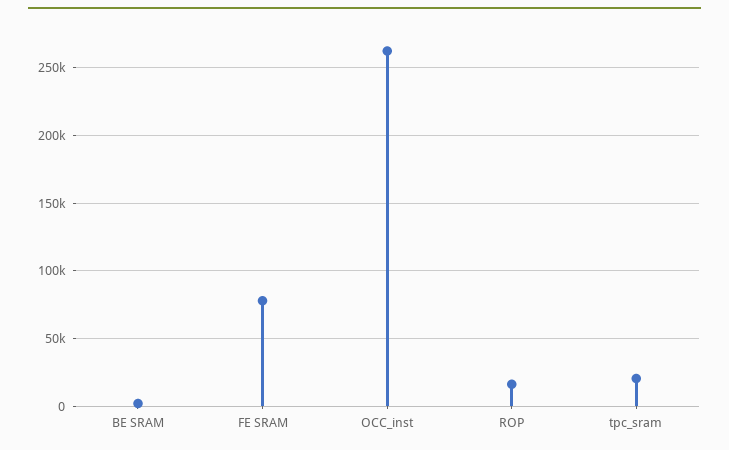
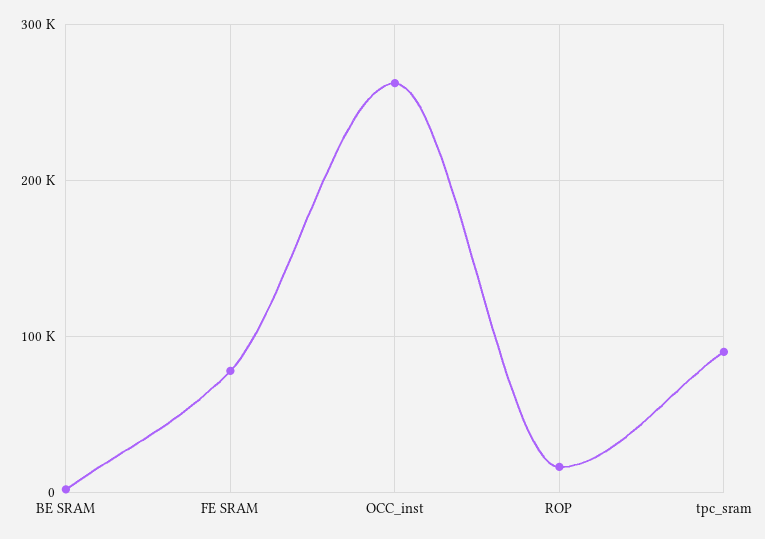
  {
    "BE SRAM": 0,
    "FE SRAM": 80000,
    "OCC_inst": 260000,
    "ROP": 15000,
-   "tpc_sram": 20000
+   "tpc_sram": 90000
  }

